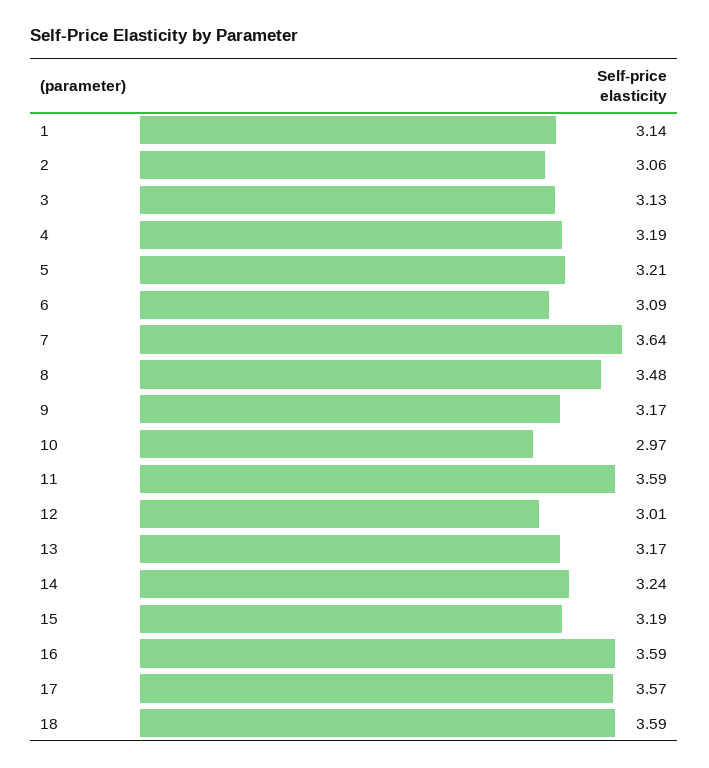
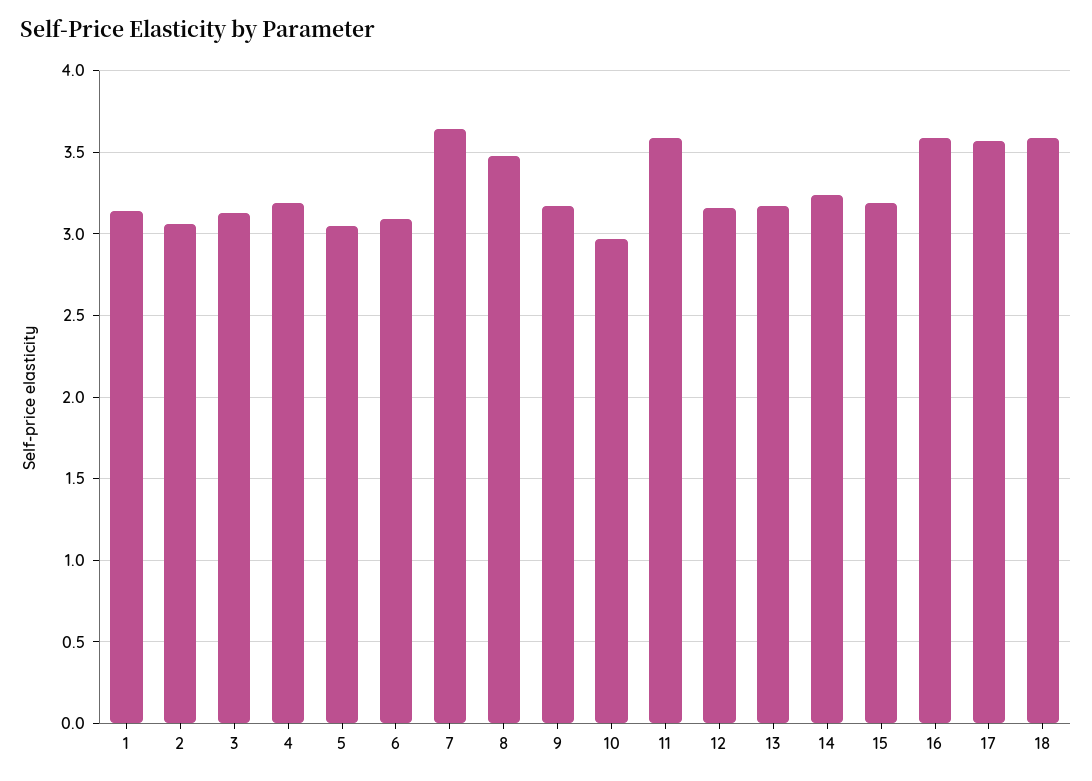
  {
    "1": 3.14,
    "2": 3.06,
    "3": 3.13,
    "4": 3.19,
-   "5": 3.21,
+   "5": 3.05,
    "6": 3.09,
    "7": 3.64,
    "8": 3.48,
    "9": 3.17,
    "10": 2.97,
    "11": 3.59,
-   "12": 3.01,
+   "12": 3.15,
    "13": 3.17,
    "14": 3.24,
    "15": 3.19,
    "16": 3.59,
    "17": 3.57,
    "18": 3.59
  }

